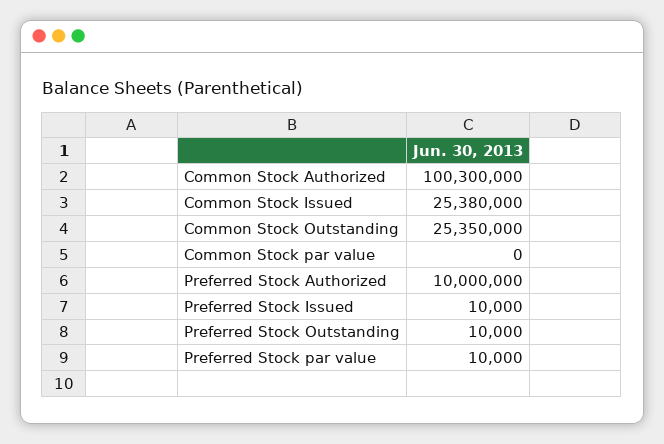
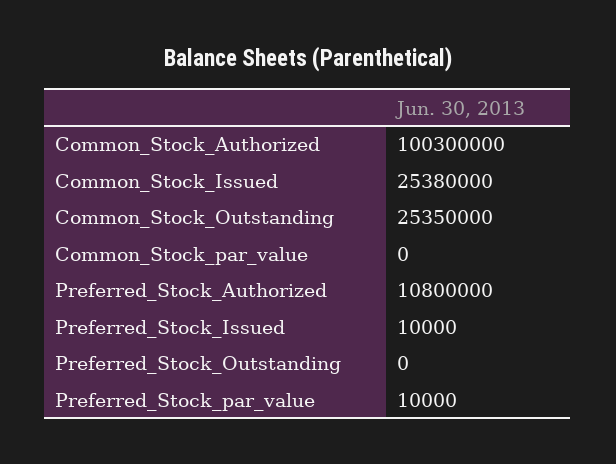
  {
    "Common Stock Authorized": 100300000,
    "Common Stock Issued": 25380000,
    "Common Stock Outstanding": 25350000,
    "Common Stock par value": 0,
-   "Preferred Stock Authorized": 10000000,
+   "Preferred Stock Authorized": 10800000,
    "Preferred Stock Issued": 10000,
-   "Preferred Stock Outstanding": 10000,
+   "Preferred Stock Outstanding": 0,
    "Preferred Stock par value": 10000
  }

